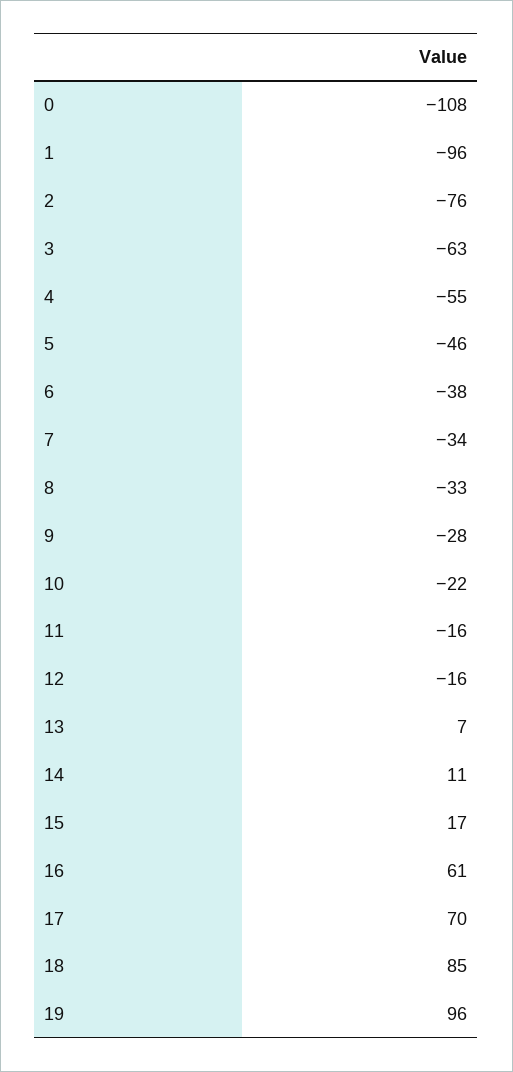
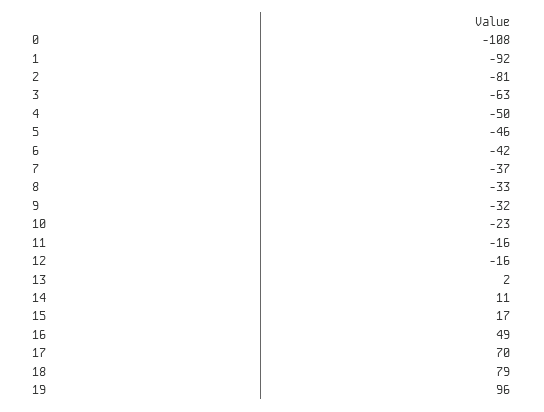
  {
    "0": -108,
-   "1": -96,
+   "1": -92,
-   "2": -76,
+   "2": -81,
    "3": -63,
-   "4": -55,
+   "4": -50,
    "5": -46,
-   "6": -38,
+   "6": -42,
-   "7": -34,
+   "7": -37,
    "8": -33,
-   "9": -28,
+   "9": -32,
-   "10": -22,
+   "10": -23,
    "11": -16,
    "12": -16,
-   "13": 7,
+   "13": 2,
    "14": 11,
    "15": 17,
-   "16": 61,
+   "16": 49,
    "17": 70,
-   "18": 85,
+   "18": 79,
    "19": 96
  }

